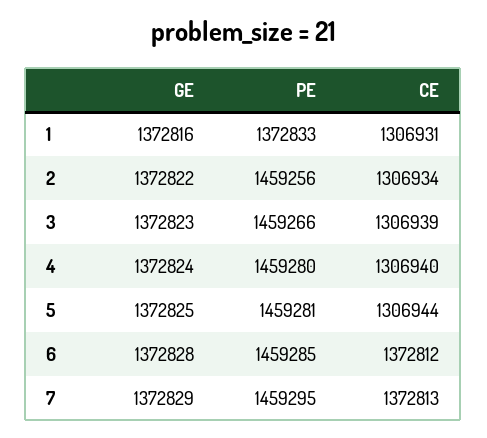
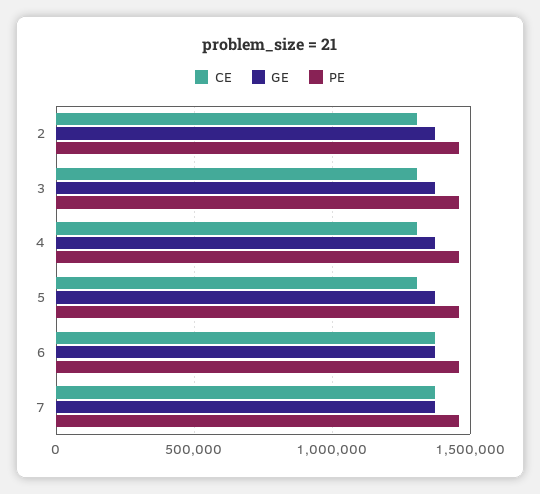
  {
    "GE": {
-     "1": 1372816,
      "2": 1372822,
      "3": 1372823,
      "4": 1372824,
      "5": 1372825,
      "6": 1372828,
      "7": 1372829
    },
    "PE": {
-     "1": 1372833,
      "2": 1459256,
      "3": 1459266,
      "4": 1459280,
      "5": 1459281,
      "6": 1459285,
      "7": 1459295
    },
    "CE": {
-     "1": 1306931,
      "2": 1306934,
      "3": 1306939,
      "4": 1306940,
      "5": 1306944,
      "6": 1372812,
      "7": 1372813
    }
  }

